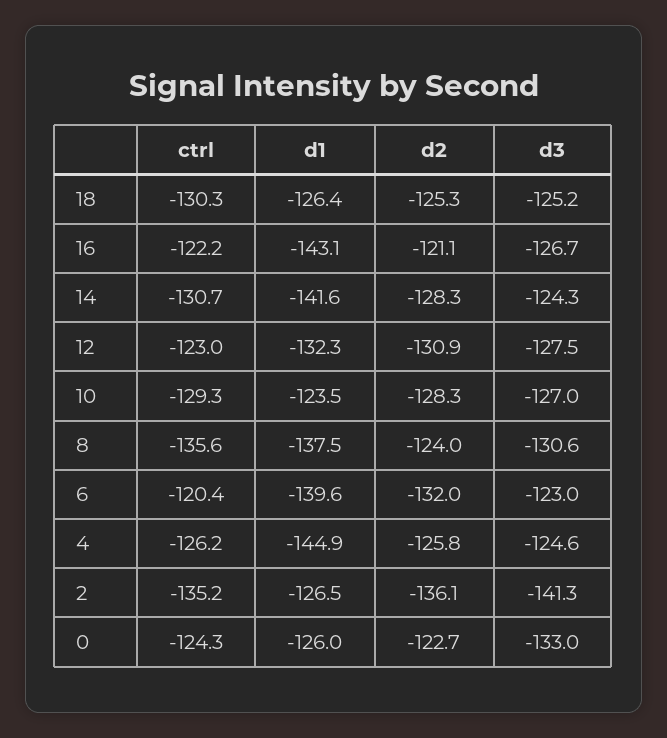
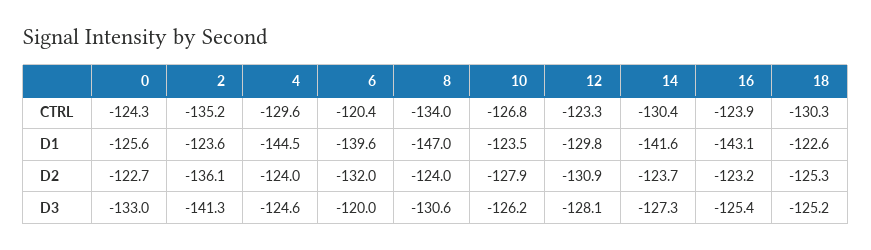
  {
    "ctrl": {
      "18": -130.3,
-     "16": -122.2,
+     "16": -123.9,
-     "14": -130.7,
+     "14": -130.4,
-     "12": -123,
+     "12": -123.3,
-     "10": -129.3,
+     "10": -126.8,
-     "8": -135.6,
+     "8": -134,
      "6": -120.4,
-     "4": -126.2,
+     "4": -129.6,
      "2": -135.2,
      "0": -124.3
    },
    "d1": {
-     "18": -126.4,
+     "18": -122.6,
      "16": -143.1,
      "14": -141.6,
-     "12": -132.3,
+     "12": -129.8,
      "10": -123.5,
-     "8": -137.5,
+     "8": -147,
      "6": -139.6,
-     "4": -144.9,
+     "4": -144.5,
-     "2": -126.5,
+     "2": -123.6,
-     "0": -126
+     "0": -125.6
    },
    "d2": {
      "18": -125.3,
-     "16": -121.1,
+     "16": -123.2,
-     "14": -128.3,
+     "14": -123.7,
      "12": -130.9,
-     "10": -128.3,
+     "10": -127.9,
      "8": -124,
      "6": -132,
-     "4": -125.8,
+     "4": -124,
      "2": -136.1,
      "0": -122.7
    },
    "d3": {
      "18": -125.2,
-     "16": -126.7,
+     "16": -125.4,
-     "14": -124.3,
+     "14": -127.3,
-     "12": -127.5,
+     "12": -128.1,
-     "10": -127,
+     "10": -126.2,
      "8": -130.6,
-     "6": -123,
+     "6": -120,
      "4": -124.6,
      "2": -141.3,
      "0": -133
    }
  }

